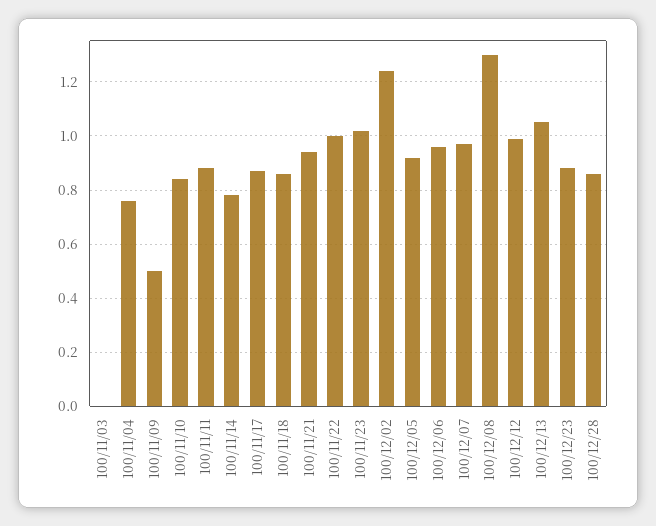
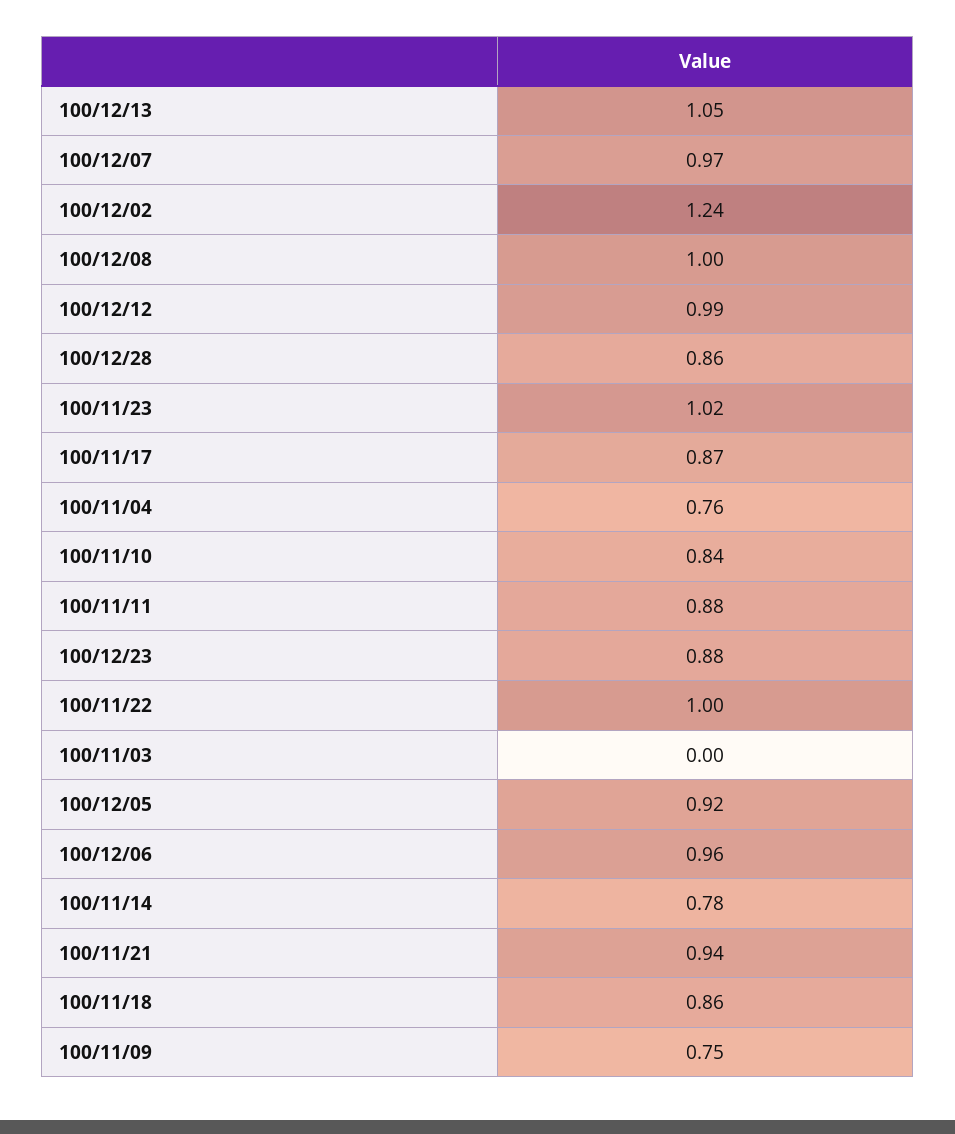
  {
    "100/11/03": 0,
    "100/11/04": 0.76,
-   "100/11/09": 0.5,
+   "100/11/09": 0.75,
    "100/11/10": 0.84,
    "100/11/11": 0.88,
    "100/11/14": 0.78,
    "100/11/17": 0.87,
    "100/11/18": 0.86,
    "100/11/21": 0.94,
    "100/11/22": 1,
    "100/11/23": 1.02,
    "100/12/02": 1.24,
    "100/12/05": 0.92,
    "100/12/06": 0.96,
    "100/12/07": 0.97,
-   "100/12/08": 1.3,
+   "100/12/08": 1,
    "100/12/12": 0.99,
    "100/12/13": 1.05,
    "100/12/23": 0.88,
    "100/12/28": 0.86
  }

